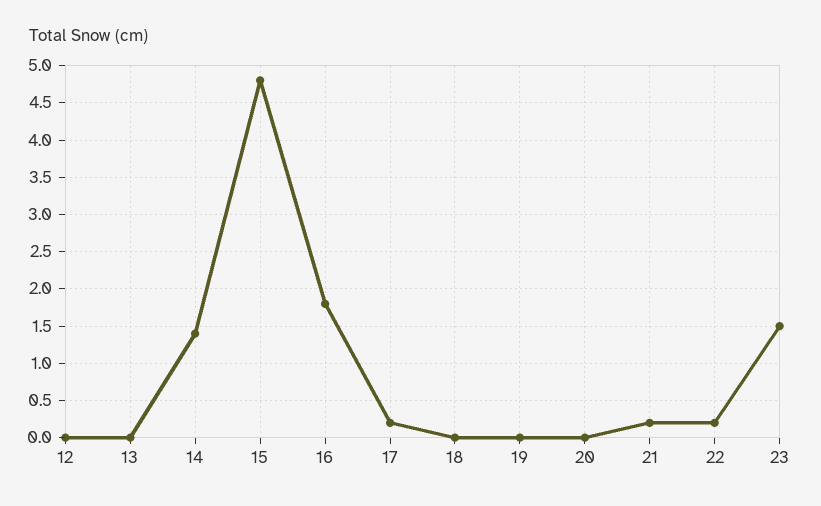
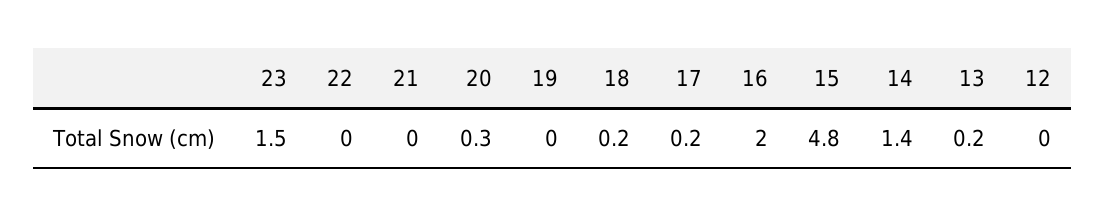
  {
    "12": 0,
-   "13": 0,
+   "13": 0.2,
    "14": 1.4,
    "15": 4.8,
-   "16": 1.8,
+   "16": 2,
    "17": 0.2,
-   "18": 0,
+   "18": 0.2,
    "19": 0,
-   "20": 0,
+   "20": 0.3,
-   "21": 0.2,
+   "21": 0,
-   "22": 0.2,
+   "22": 0,
    "23": 1.5
  }

